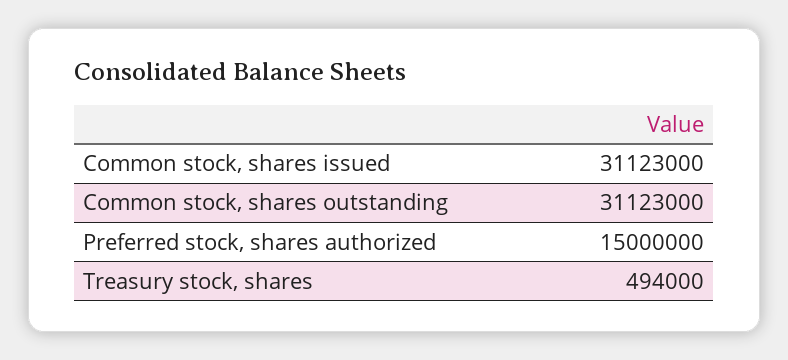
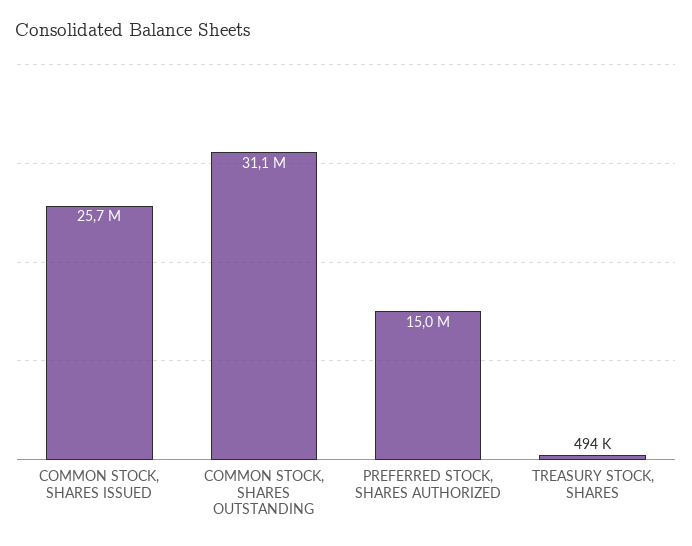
  {
-   "Common stock, shares issued": 31123000,
+   "Common stock, shares issued": 25700000,
    "Common stock, shares outstanding": 31123000,
    "Preferred stock, shares authorized": 15000000,
    "Treasury stock, shares": 494000
  }

